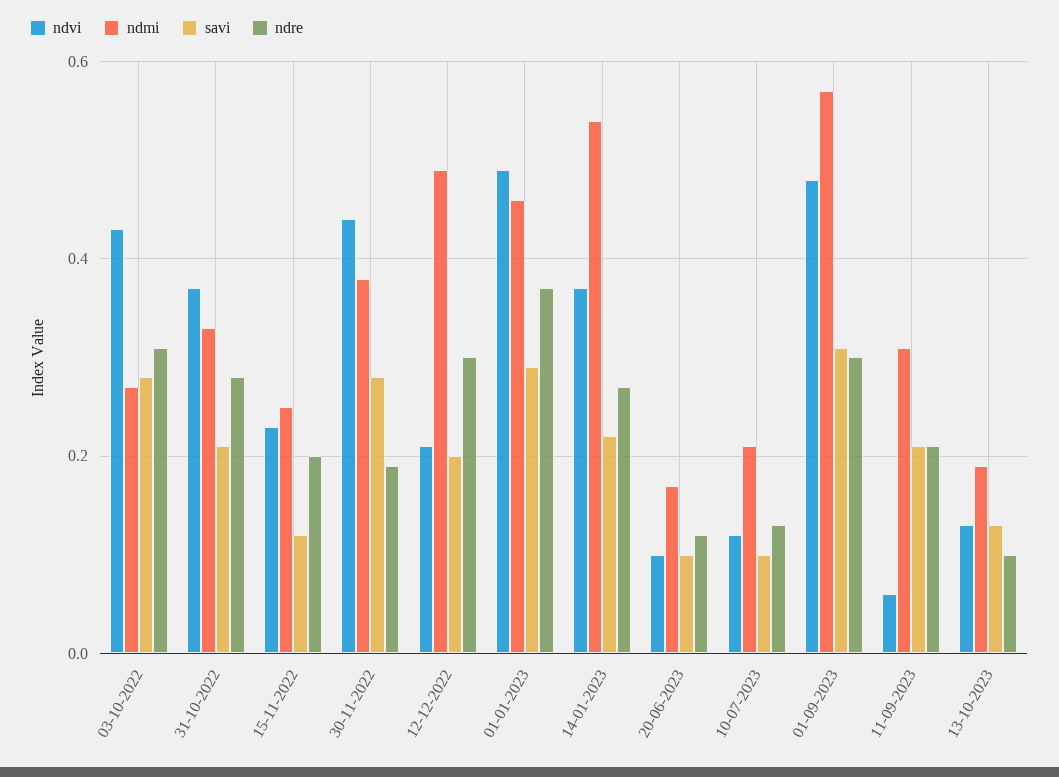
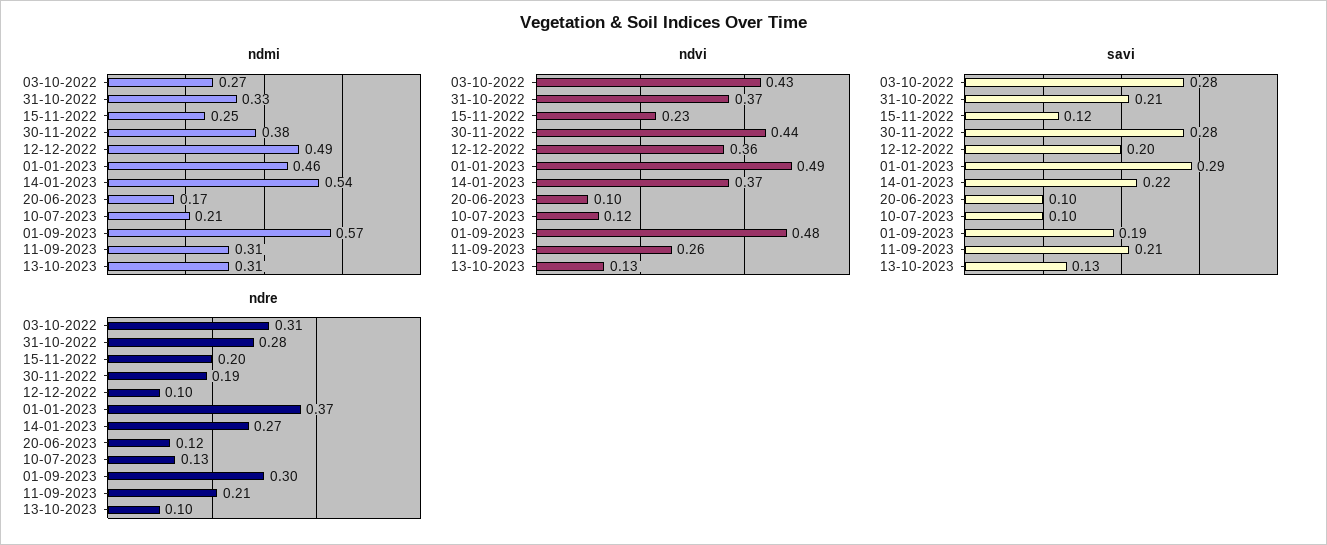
  {
    "ndvi": {
      "03-10-2022": 0.43,
      "31-10-2022": 0.37,
      "15-11-2022": 0.23,
      "30-11-2022": 0.44,
-     "12-12-2022": 0.2,
+     "12-12-2022": 0.36,
      "01-01-2023": 0.49,
      "14-01-2023": 0.37,
      "20-06-2023": 0.1,
      "10-07-2023": 0.12,
      "01-09-2023": 0.48,
-     "11-09-2023": 0.05,
+     "11-09-2023": 0.26,
      "13-10-2023": 0.13
    },
    "ndmi": {
      "03-10-2022": 0.27,
      "31-10-2022": 0.33,
      "15-11-2022": 0.25,
      "30-11-2022": 0.38,
      "12-12-2022": 0.49,
      "01-01-2023": 0.46,
      "14-01-2023": 0.54,
      "20-06-2023": 0.17,
      "10-07-2023": 0.21,
      "01-09-2023": 0.57,
      "11-09-2023": 0.31,
-     "13-10-2023": 0.2
+     "13-10-2023": 0.31
    },
    "savi": {
      "03-10-2022": 0.28,
      "31-10-2022": 0.21,
      "15-11-2022": 0.12,
      "30-11-2022": 0.28,
      "12-12-2022": 0.2,
      "01-01-2023": 0.29,
      "14-01-2023": 0.22,
      "20-06-2023": 0.1,
      "10-07-2023": 0.1,
-     "01-09-2023": 0.3,
+     "01-09-2023": 0.19,
      "11-09-2023": 0.21,
      "13-10-2023": 0.13
    },
    "ndre": {
      "03-10-2022": 0.31,
      "31-10-2022": 0.28,
      "15-11-2022": 0.2,
      "30-11-2022": 0.19,
-     "12-12-2022": 0.3,
+     "12-12-2022": 0.1,
      "01-01-2023": 0.37,
      "14-01-2023": 0.27,
      "20-06-2023": 0.12,
      "10-07-2023": 0.13,
      "01-09-2023": 0.3,
      "11-09-2023": 0.21,
      "13-10-2023": 0.1
    }
  }

